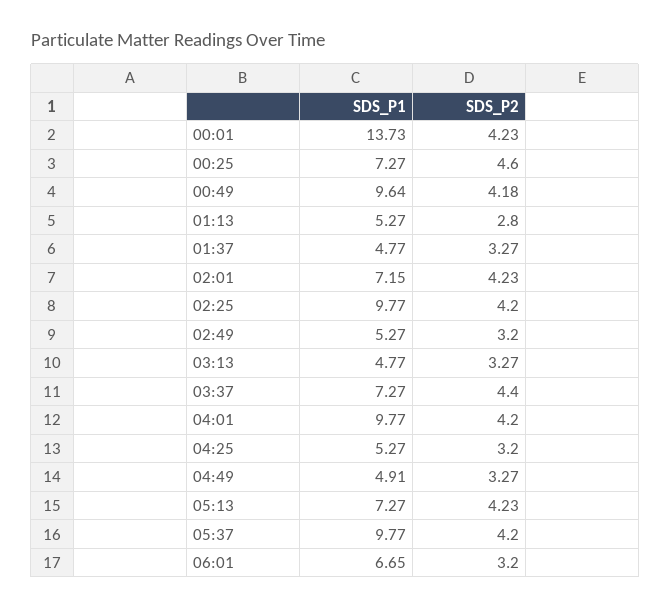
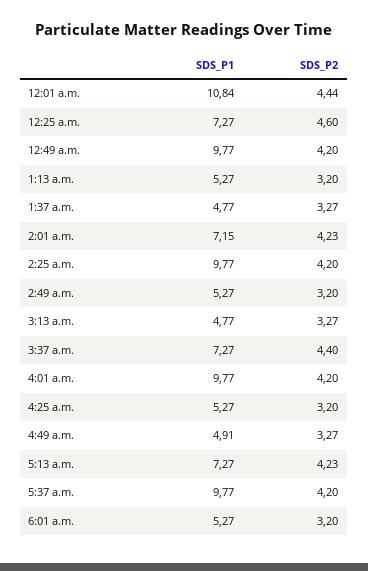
  {
    "SDS_P1": {
-     "00:01": 13.73,
+     "00:01": 10.84,
      "00:25": 7.27,
-     "00:49": 9.64,
+     "00:49": 9.77,
      "01:13": 5.27,
      "01:37": 4.77,
      "02:01": 7.15,
      "02:25": 9.77,
      "02:49": 5.27,
      "03:13": 4.77,
      "03:37": 7.27,
      "04:01": 9.77,
      "04:25": 5.27,
      "04:49": 4.91,
      "05:13": 7.27,
      "05:37": 9.77,
-     "06:01": 6.65
+     "06:01": 5.27
    },
    "SDS_P2": {
-     "00:01": 4.23,
+     "00:01": 4.44,
      "00:25": 4.6,
-     "00:49": 4.18,
+     "00:49": 4.2,
-     "01:13": 2.8,
+     "01:13": 3.2,
      "01:37": 3.27,
      "02:01": 4.23,
      "02:25": 4.2,
      "02:49": 3.2,
      "03:13": 3.27,
      "03:37": 4.4,
      "04:01": 4.2,
      "04:25": 3.2,
      "04:49": 3.27,
      "05:13": 4.23,
      "05:37": 4.2,
      "06:01": 3.2
    }
  }

